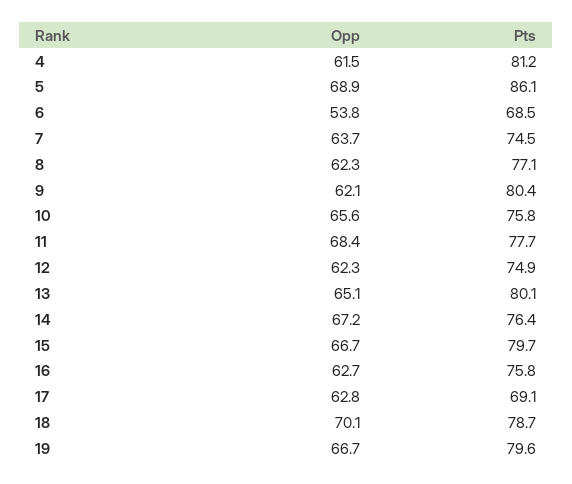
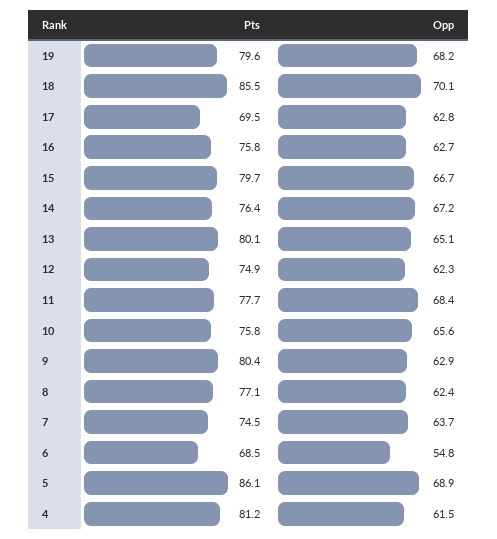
  {
    "Opp": {
      "4": 61.5,
      "5": 68.9,
-     "6": 53.8,
+     "6": 54.8,
      "7": 63.7,
-     "8": 62.3,
+     "8": 62.4,
-     "9": 62.1,
+     "9": 62.9,
      "10": 65.6,
      "11": 68.4,
      "12": 62.3,
      "13": 65.1,
      "14": 67.2,
      "15": 66.7,
      "16": 62.7,
      "17": 62.8,
      "18": 70.1,
-     "19": 66.7
+     "19": 68.2
    },
    "Pts": {
      "4": 81.2,
      "5": 86.1,
      "6": 68.5,
      "7": 74.5,
      "8": 77.1,
      "9": 80.4,
      "10": 75.8,
      "11": 77.7,
      "12": 74.9,
      "13": 80.1,
      "14": 76.4,
      "15": 79.7,
      "16": 75.8,
-     "17": 69.1,
+     "17": 69.5,
-     "18": 78.7,
+     "18": 85.5,
      "19": 79.6
    }
  }

